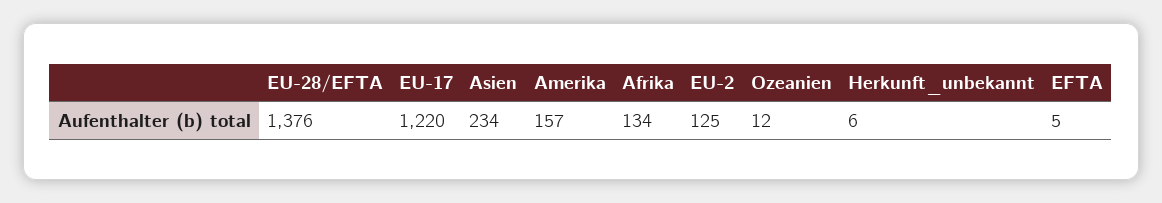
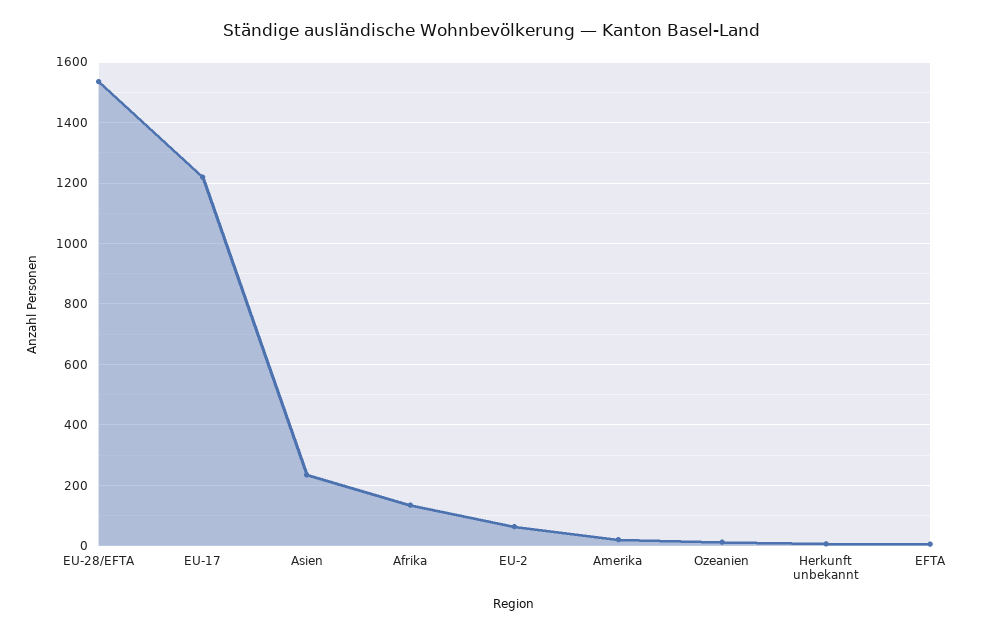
  {
-   "EU-28/EFTA": 1376,
+   "EU-28/EFTA": 1540,
    "EU-17": 1220,
    "Asien": 234,
-   "Amerika": 157,
+   "Amerika": 20,
    "Afrika": 134,
-   "EU-2": 125,
+   "EU-2": 60,
    "Ozeanien": 12,
    "Herkunft_unbekannt": 6,
    "EFTA": 5
  }

